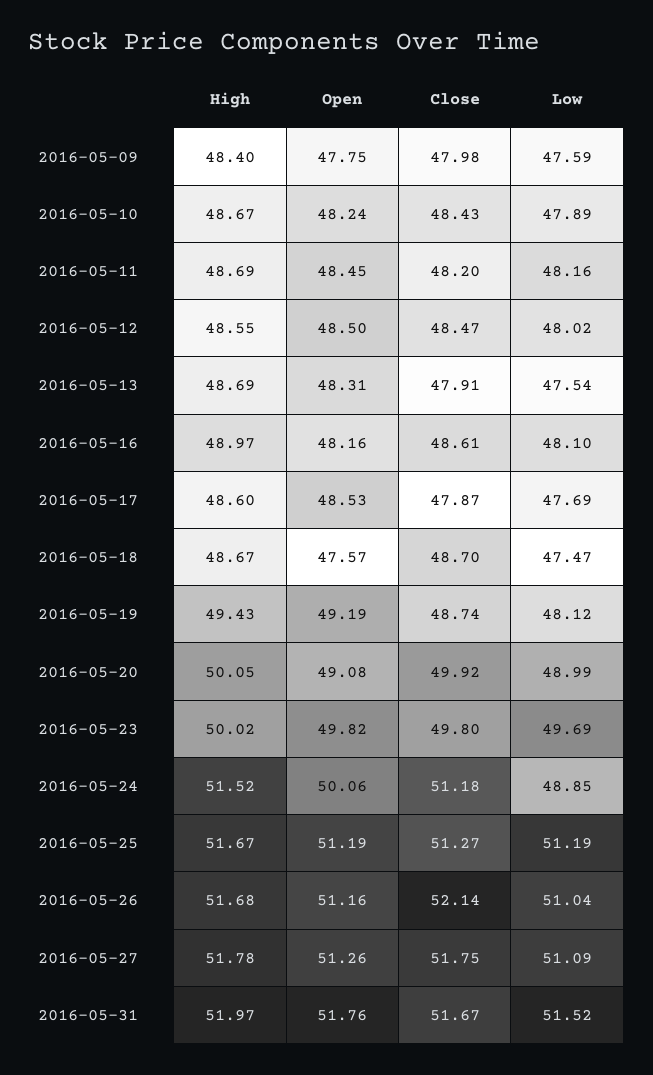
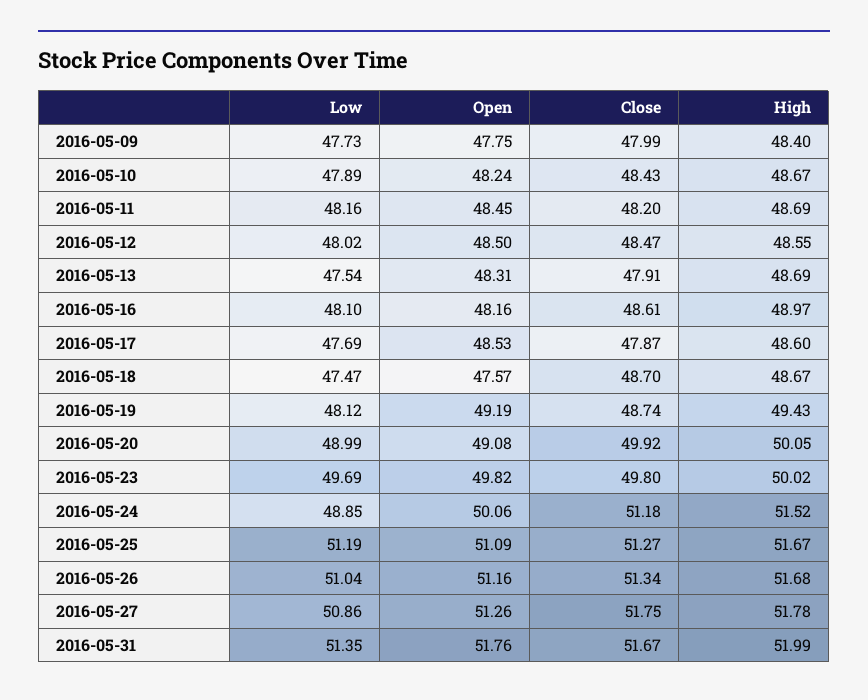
  {
    "High": {
      "2016-05-09": 48.4,
      "2016-05-10": 48.67,
      "2016-05-11": 48.69,
      "2016-05-12": 48.55,
      "2016-05-13": 48.69,
      "2016-05-16": 48.97,
      "2016-05-17": 48.6,
      "2016-05-18": 48.67,
      "2016-05-19": 49.43,
      "2016-05-20": 50.05,
      "2016-05-23": 50.02,
      "2016-05-24": 51.52,
      "2016-05-25": 51.67,
      "2016-05-26": 51.68,
      "2016-05-27": 51.78,
-     "2016-05-31": 51.97
+     "2016-05-31": 51.99
    },
    "Open": {
      "2016-05-09": 47.75,
      "2016-05-10": 48.24,
      "2016-05-11": 48.45,
      "2016-05-12": 48.5,
      "2016-05-13": 48.31,
      "2016-05-16": 48.16,
      "2016-05-17": 48.53,
      "2016-05-18": 47.57,
      "2016-05-19": 49.19,
      "2016-05-20": 49.08,
      "2016-05-23": 49.82,
      "2016-05-24": 50.06,
-     "2016-05-25": 51.19,
+     "2016-05-25": 51.09,
      "2016-05-26": 51.16,
      "2016-05-27": 51.26,
      "2016-05-31": 51.76
    },
    "Close": {
-     "2016-05-09": 47.98,
+     "2016-05-09": 47.99,
      "2016-05-10": 48.43,
      "2016-05-11": 48.2,
      "2016-05-12": 48.47,
      "2016-05-13": 47.91,
      "2016-05-16": 48.61,
      "2016-05-17": 47.87,
      "2016-05-18": 48.7,
      "2016-05-19": 48.74,
      "2016-05-20": 49.92,
      "2016-05-23": 49.8,
      "2016-05-24": 51.18,
      "2016-05-25": 51.27,
-     "2016-05-26": 52.14,
+     "2016-05-26": 51.34,
      "2016-05-27": 51.75,
      "2016-05-31": 51.67
    },
    "Low": {
-     "2016-05-09": 47.59,
+     "2016-05-09": 47.73,
      "2016-05-10": 47.89,
      "2016-05-11": 48.16,
      "2016-05-12": 48.02,
      "2016-05-13": 47.54,
      "2016-05-16": 48.1,
      "2016-05-17": 47.69,
      "2016-05-18": 47.47,
      "2016-05-19": 48.12,
      "2016-05-20": 48.99,
      "2016-05-23": 49.69,
      "2016-05-24": 48.85,
      "2016-05-25": 51.19,
      "2016-05-26": 51.04,
-     "2016-05-27": 51.09,
+     "2016-05-27": 50.86,
-     "2016-05-31": 51.52
+     "2016-05-31": 51.35
    }
  }

